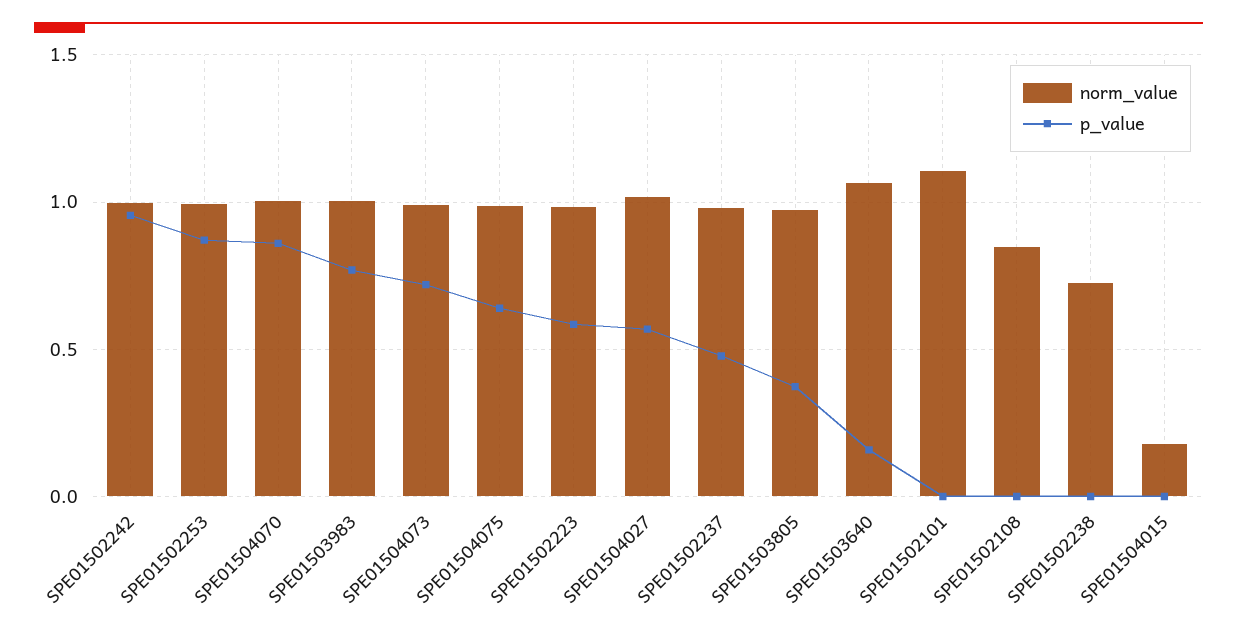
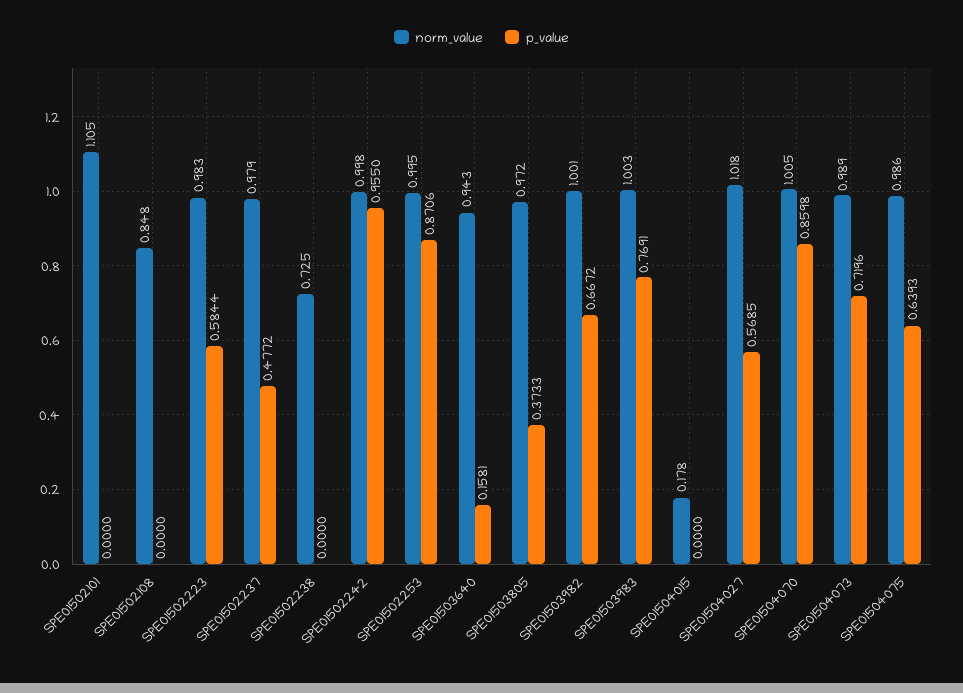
  {
    "norm_value": {
      "SPE01502242": 0.998,
      "SPE01502253": 0.995,
      "SPE01504070": 1.005,
      "SPE01503983": 1.003,
      "SPE01504073": 0.989,
      "SPE01504075": 0.986,
      "SPE01502223": 0.983,
      "SPE01504027": 1.018,
      "SPE01502237": 0.979,
      "SPE01503805": 0.972,
-     "SPE01503640": 1.05,
+     "SPE01503640": 0.943,
      "SPE01502101": 1.105,
      "SPE01502108": 0.848,
      "SPE01502238": 0.725,
-     "SPE01504015": 0.178
+     "SPE01504015": 0.178,
+     "SPE01503982": 1.001
    },
    "p_value": {
      "SPE01502242": 0.955,
      "SPE01502253": 0.8706,
      "SPE01504070": 0.8598,
      "SPE01503983": 0.7691,
      "SPE01504073": 0.7196,
      "SPE01504075": 0.6393,
      "SPE01502223": 0.5844,
      "SPE01504027": 0.5685,
      "SPE01502237": 0.4772,
      "SPE01503805": 0.3733,
      "SPE01503640": 0.1581,
      "SPE01502101": 0,
      "SPE01502108": 0,
      "SPE01502238": 0,
-     "SPE01504015": 0
+     "SPE01504015": 0,
+     "SPE01503982": 0.6672
    }
  }

